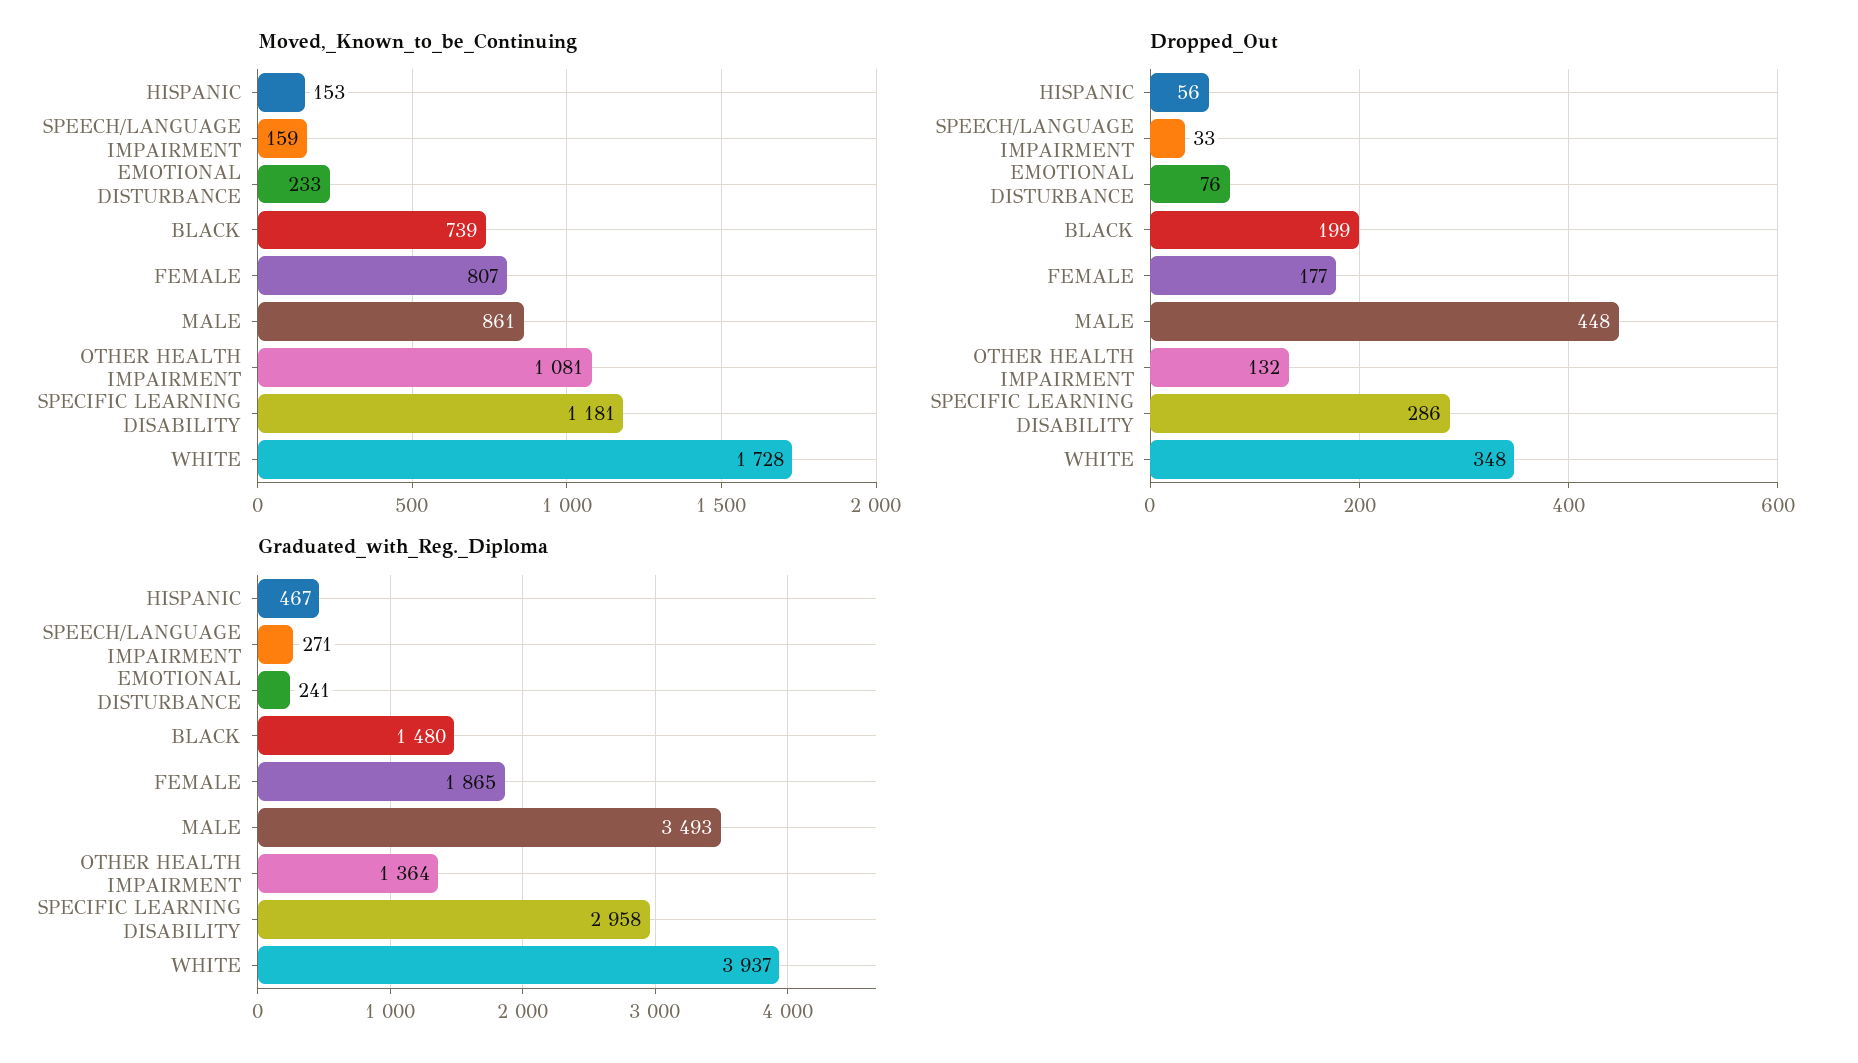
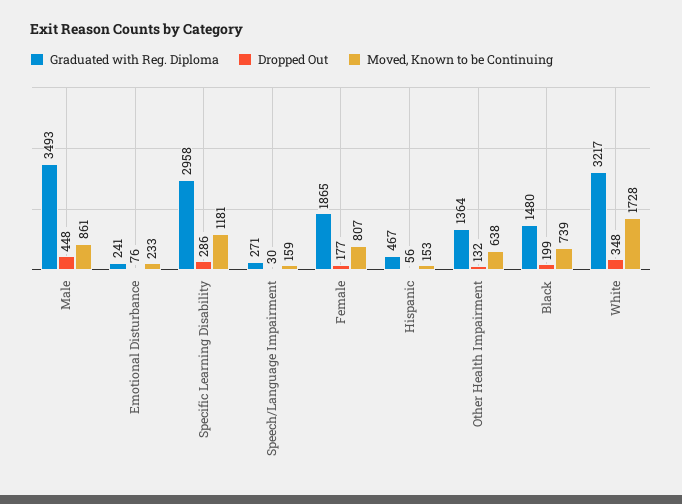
  {
    "Moved,_Known_to_be_Continuing": {
      "HISPANIC": 153,
      "SPEECH/LANGUAGE IMPAIRMENT": 159,
      "EMOTIONAL DISTURBANCE": 233,
      "BLACK": 739,
      "FEMALE": 807,
      "MALE": 861,
-     "OTHER HEALTH IMPAIRMENT": 1081,
+     "OTHER HEALTH IMPAIRMENT": 638,
      "SPECIFIC LEARNING DISABILITY": 1181,
      "WHITE": 1728
    },
    "Dropped_Out": {
      "HISPANIC": 56,
-     "SPEECH/LANGUAGE IMPAIRMENT": 33,
+     "SPEECH/LANGUAGE IMPAIRMENT": 30,
      "EMOTIONAL DISTURBANCE": 76,
      "BLACK": 199,
      "FEMALE": 177,
      "MALE": 448,
      "OTHER HEALTH IMPAIRMENT": 132,
      "SPECIFIC LEARNING DISABILITY": 286,
      "WHITE": 348
    },
    "Graduated_with_Reg._Diploma": {
      "HISPANIC": 467,
      "SPEECH/LANGUAGE IMPAIRMENT": 271,
      "EMOTIONAL DISTURBANCE": 241,
      "BLACK": 1480,
      "FEMALE": 1865,
      "MALE": 3493,
      "OTHER HEALTH IMPAIRMENT": 1364,
      "SPECIFIC LEARNING DISABILITY": 2958,
-     "WHITE": 3937
+     "WHITE": 3217
    }
  }

